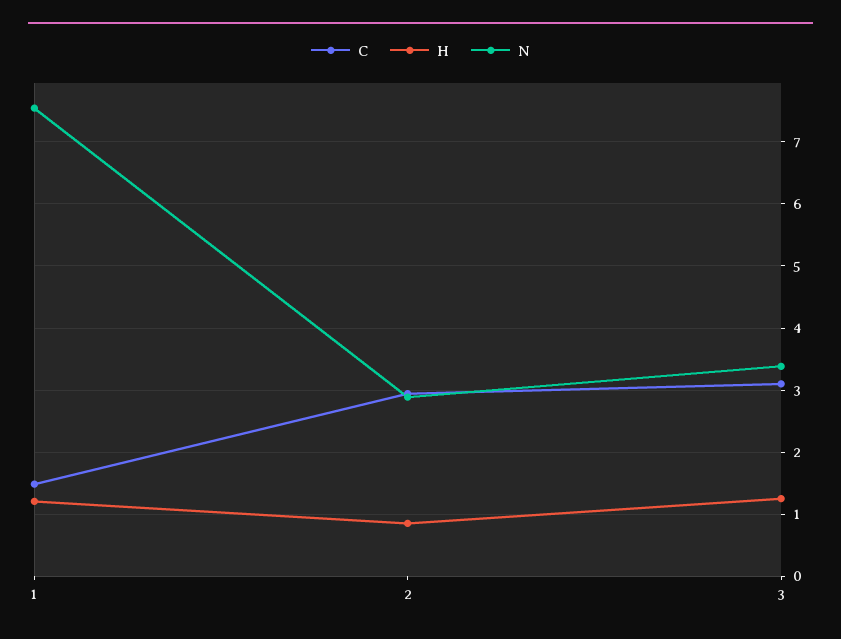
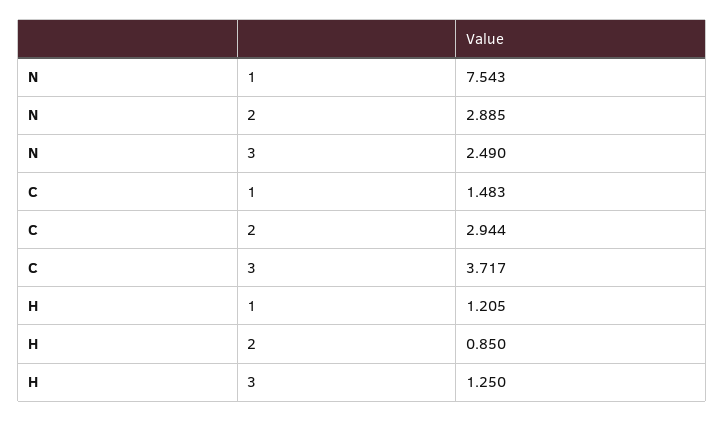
  {
    "C": {
      "1": 1.483,
      "2": 2.944,
-     "3": 3.1
+     "3": 3.717
    },
    "H": {
      "1": 1.205,
      "2": 0.85,
      "3": 1.25
    },
    "N": {
      "1": 7.543,
      "2": 2.885,
-     "3": 3.4
+     "3": 2.49
    }
  }

